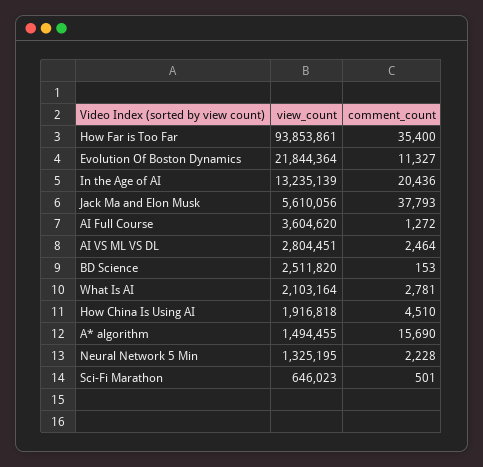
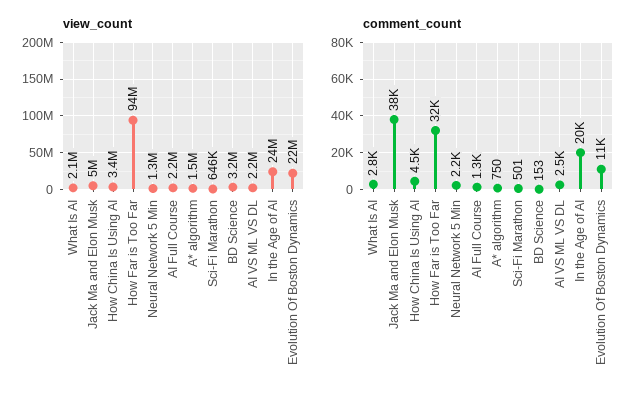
  {
    "view_count": {
      "How Far is Too Far": 93853861,
      "Evolution Of Boston Dynamics": 21844364,
-     "In the Age of AI": 13235139,
+     "In the Age of AI": 24000000,
-     "Jack Ma and Elon Musk": 5610056,
+     "Jack Ma and Elon Musk": 5000000,
-     "AI Full Course": 3604620,
+     "AI Full Course": 2200000,
-     "AI VS ML VS DL": 2804451,
+     "AI VS ML VS DL": 2200000,
-     "BD Science": 2511820,
+     "BD Science": 3200000,
      "What Is AI": 2103164,
-     "How China Is Using AI": 1916818,
+     "How China Is Using AI": 3400000,
      "A* algorithm": 1494455,
      "Neural Network 5 Min": 1325195,
      "Sci-Fi Marathon": 646023
    },
    "comment_count": {
-     "How Far is Too Far": 35400,
+     "How Far is Too Far": 32000,
      "Evolution Of Boston Dynamics": 11327,
      "In the Age of AI": 20436,
      "Jack Ma and Elon Musk": 37793,
      "AI Full Course": 1272,
      "AI VS ML VS DL": 2464,
      "BD Science": 153,
      "What Is AI": 2781,
      "How China Is Using AI": 4510,
-     "A* algorithm": 15690,
+     "A* algorithm": 750,
      "Neural Network 5 Min": 2228,
      "Sci-Fi Marathon": 501
    }
  }

